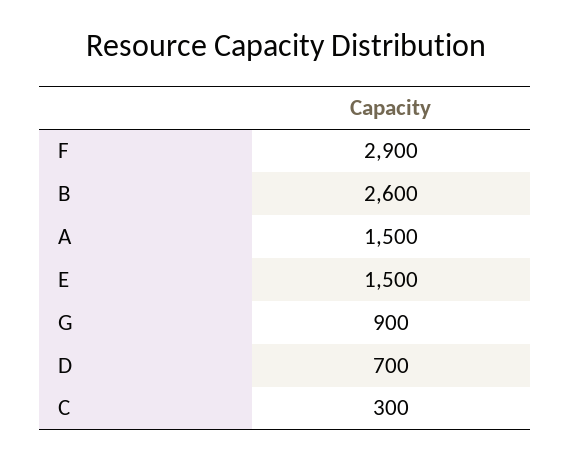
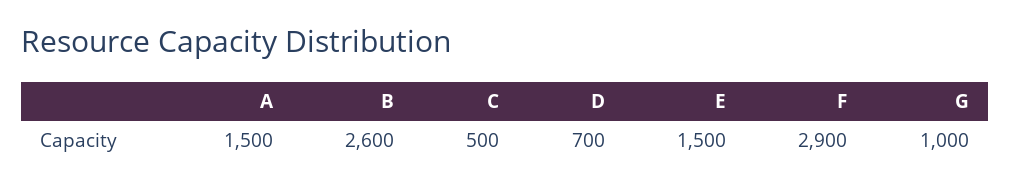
  {
    "F": 2900,
    "B": 2600,
    "A": 1500,
    "E": 1500,
-   "G": 900,
+   "G": 1000,
    "D": 700,
-   "C": 300
+   "C": 500
  }

